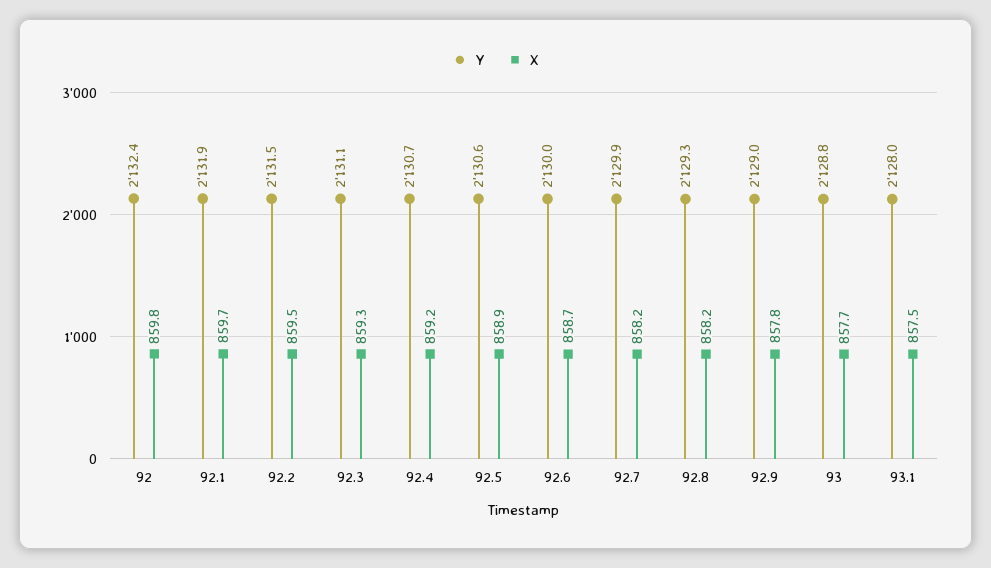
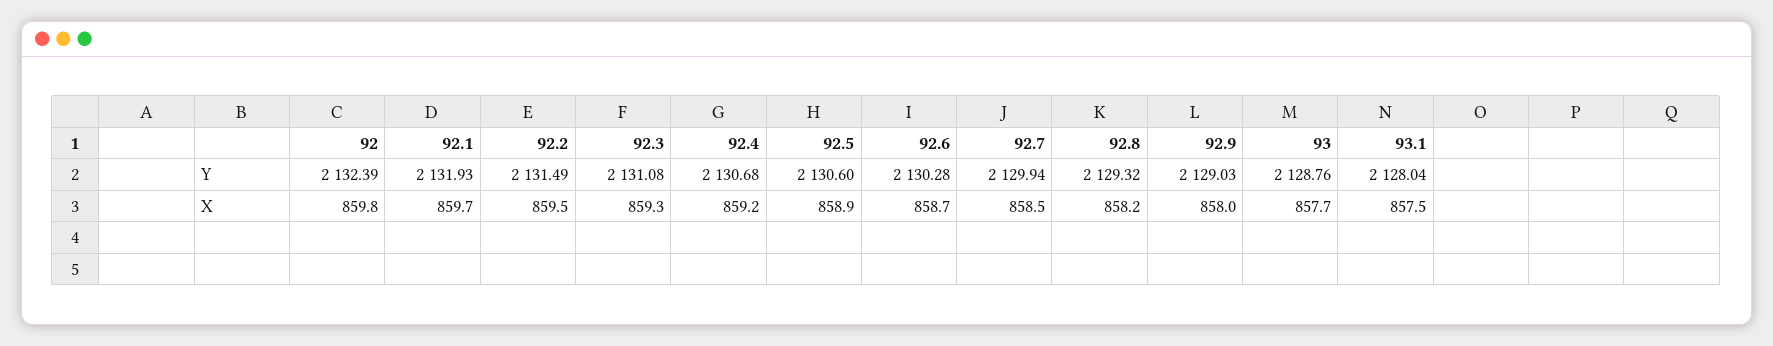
  {
    "Y": {
      "92": 2132.39,
      "92.1": 2131.93,
      "92.2": 2131.49,
      "92.3": 2131.08,
      "92.4": 2130.68,
      "92.5": 2130.6,
-     "92.6": 2130,
+     "92.6": 2130.28,
      "92.7": 2129.94,
      "92.8": 2129.32,
      "92.9": 2129.03,
      "93": 2128.76,
      "93.1": 2128.04
    },
    "X": {
      "92": 859.8,
      "92.1": 859.7,
      "92.2": 859.5,
      "92.3": 859.3,
      "92.4": 859.2,
      "92.5": 858.9,
      "92.6": 858.7,
-     "92.7": 858.2,
+     "92.7": 858.5,
      "92.8": 858.2,
-     "92.9": 857.8,
+     "92.9": 858,
      "93": 857.7,
      "93.1": 857.5
    }
  }

